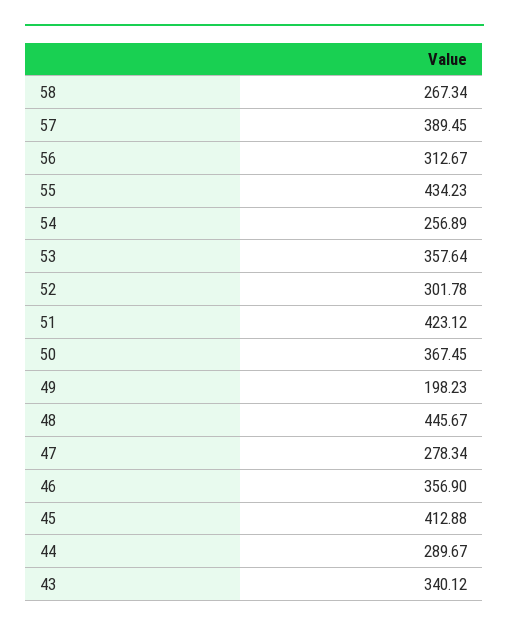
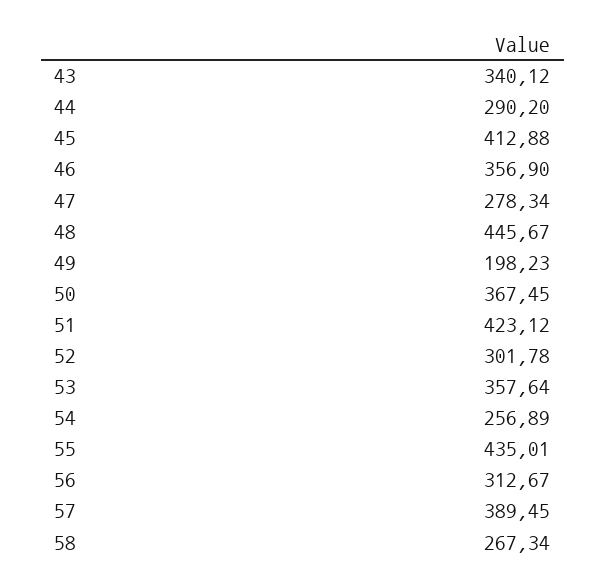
  {
    "58": 267.34,
    "57": 389.45,
    "56": 312.67,
-   "55": 434.23,
+   "55": 435.01,
    "54": 256.89,
    "53": 357.64,
    "52": 301.78,
    "51": 423.12,
    "50": 367.45,
    "49": 198.23,
    "48": 445.67,
    "47": 278.34,
    "46": 356.9,
    "45": 412.88,
-   "44": 289.67,
+   "44": 290.2,
    "43": 340.12
  }

